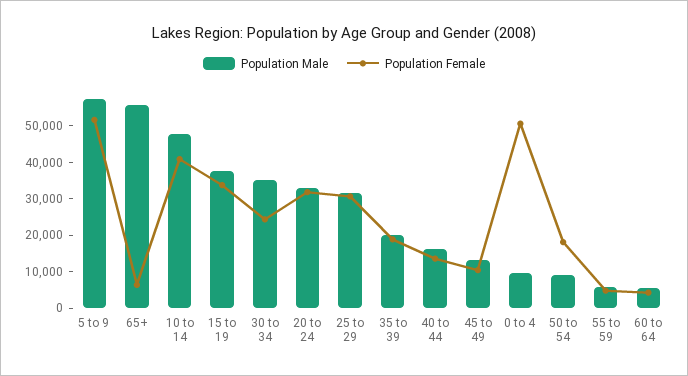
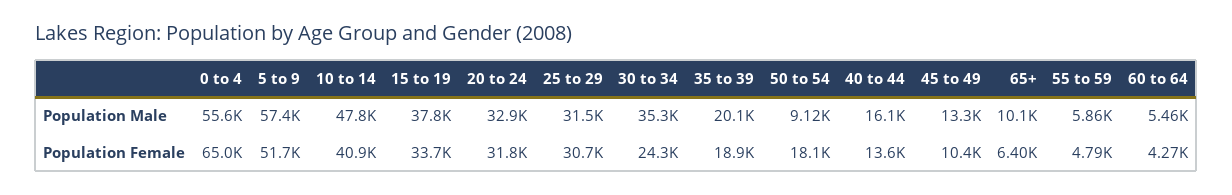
  {
    "Population Male": {
      "5 to 9": 57400,
-     "65+": 55000,
+     "65+": 10100,
      "10 to 14": 47800,
      "15 to 19": 37800,
      "30 to 34": 35300,
      "20 to 24": 32900,
      "25 to 29": 31500,
      "35 to 39": 20100,
      "40 to 44": 16100,
      "45 to 49": 13300,
-     "0 to 4": 10000,
+     "0 to 4": 55600,
      "50 to 54": 9120,
      "55 to 59": 5860,
      "60 to 64": 5460
    },
    "Population Female": {
      "5 to 9": 51700,
      "65+": 6400,
      "10 to 14": 40900,
      "15 to 19": 33700,
      "30 to 34": 24300,
      "20 to 24": 31800,
      "25 to 29": 30700,
      "35 to 39": 18900,
      "40 to 44": 13600,
      "45 to 49": 10400,
-     "0 to 4": 50000,
+     "0 to 4": 65000,
      "50 to 54": 18100,
      "55 to 59": 4790,
      "60 to 64": 4270
    }
  }

